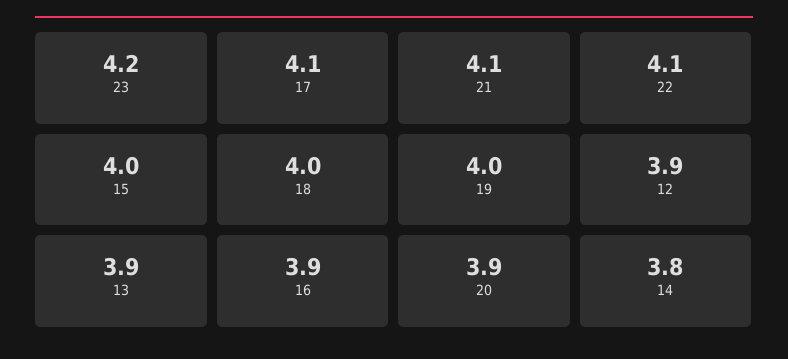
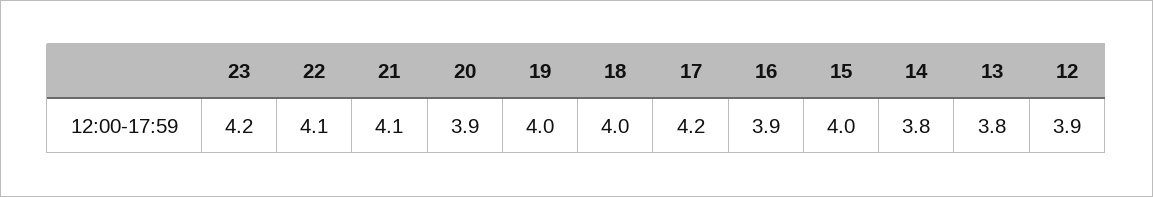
  {
    "23": 4.2,
-   "17": 4.1,
+   "17": 4.2,
    "21": 4.1,
    "22": 4.1,
    "15": 4,
    "18": 4,
    "19": 4,
    "12": 3.9,
-   "13": 3.9,
+   "13": 3.8,
    "16": 3.9,
    "20": 3.9,
    "14": 3.8
  }

